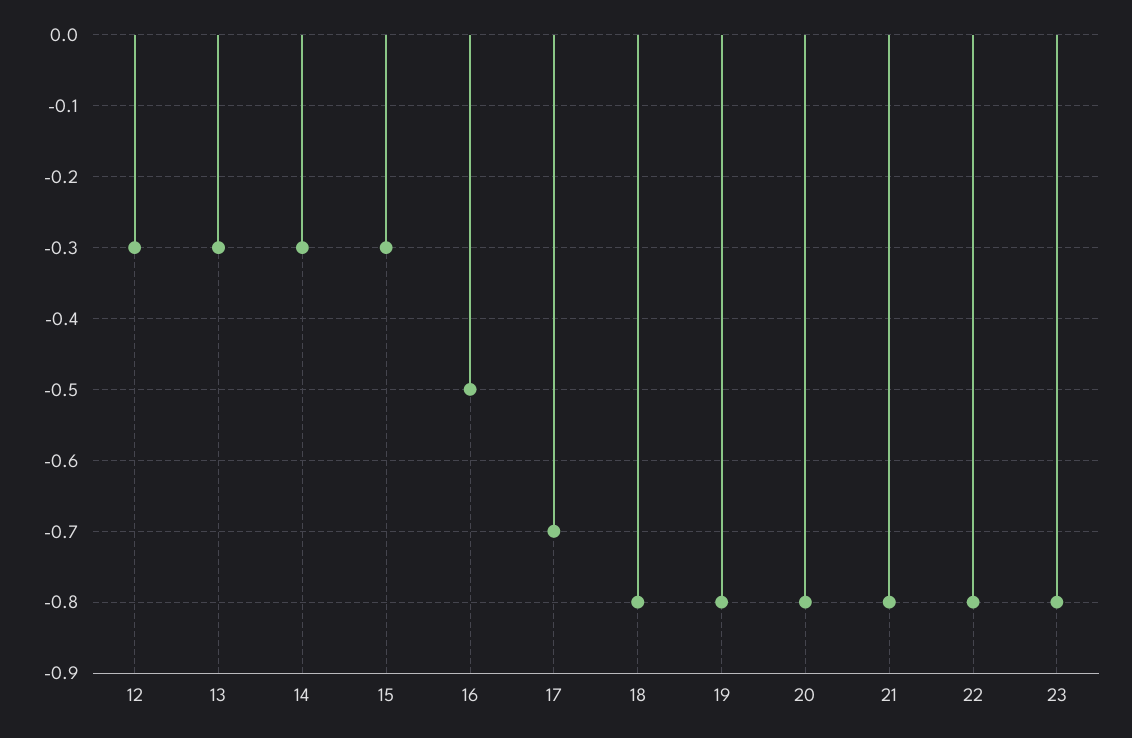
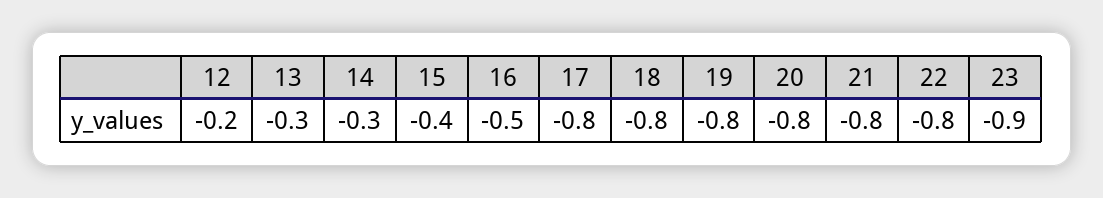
  {
-   "12": -0.3,
+   "12": -0.2,
    "13": -0.3,
    "14": -0.3,
-   "15": -0.3,
+   "15": -0.4,
    "16": -0.5,
-   "17": -0.7,
+   "17": -0.8,
    "18": -0.8,
    "19": -0.8,
    "20": -0.8,
    "21": -0.8,
    "22": -0.8,
-   "23": -0.8
+   "23": -0.9
  }

